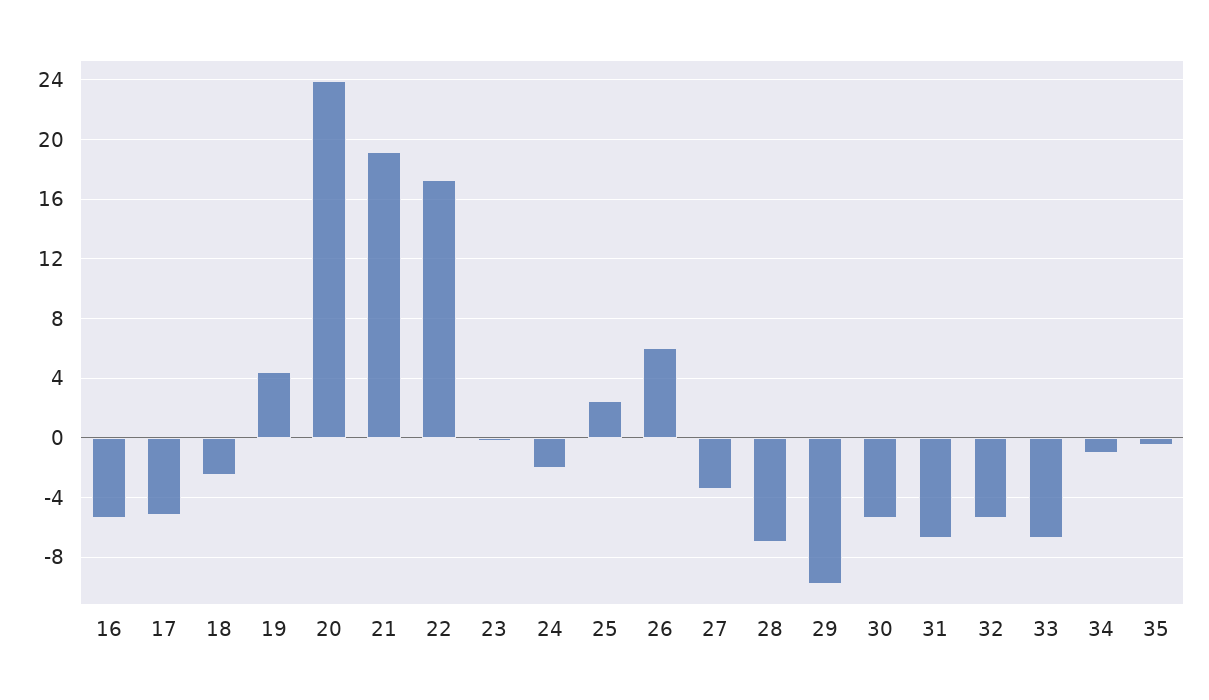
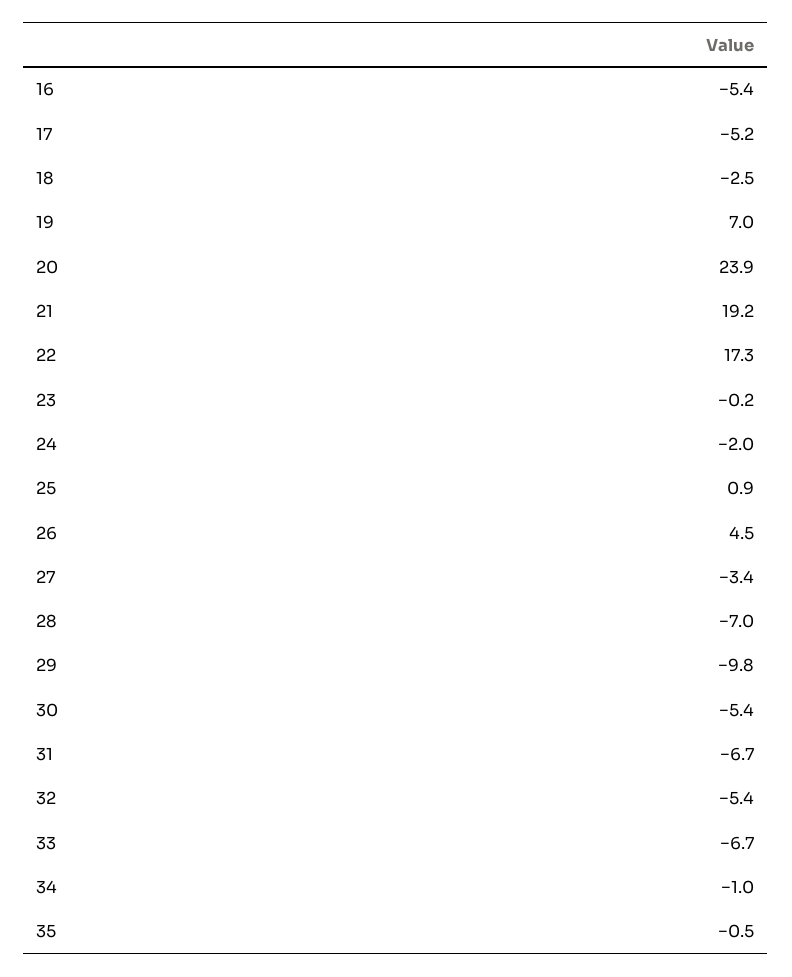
  {
    "16": -5.4,
    "17": -5.2,
    "18": -2.5,
-   "19": 4.5,
+   "19": 7,
    "20": 23.9,
    "21": 19.2,
    "22": 17.3,
    "23": -0.2,
    "24": -2,
-   "25": 2.5,
+   "25": 0.9,
-   "26": 6,
+   "26": 4.5,
    "27": -3.4,
    "28": -7,
    "29": -9.8,
    "30": -5.4,
    "31": -6.7,
    "32": -5.4,
    "33": -6.7,
    "34": -1,
    "35": -0.5
  }

